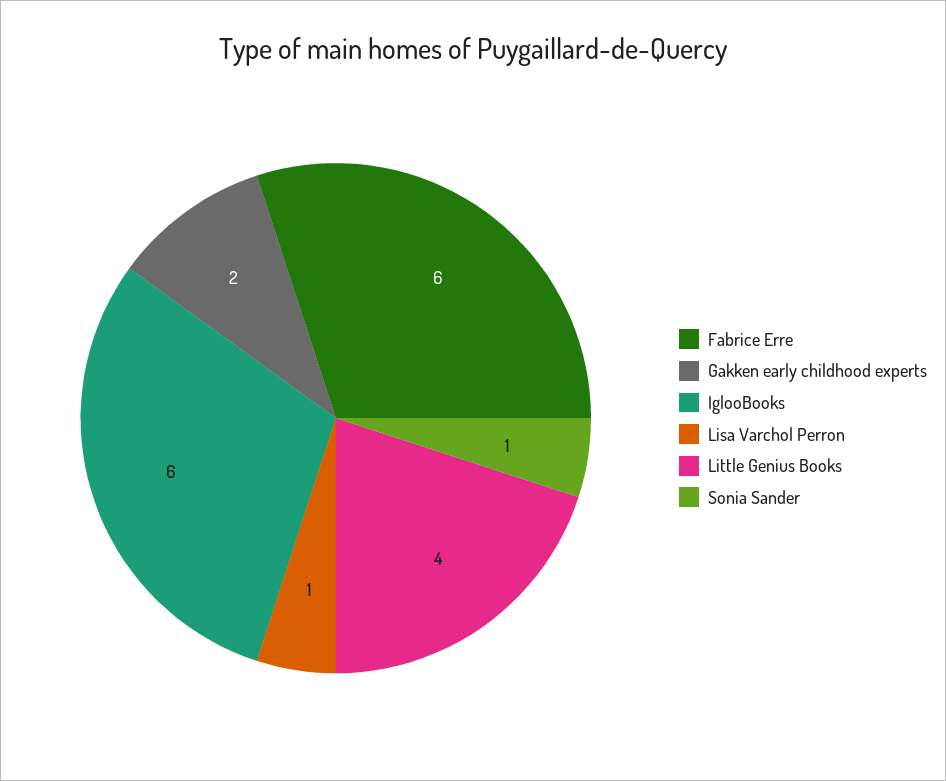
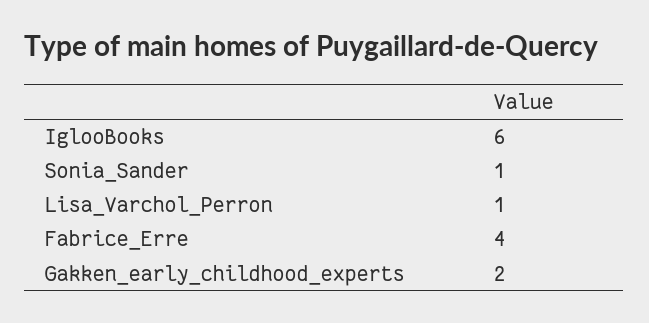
  {
-   "Fabrice Erre": 6,
+   "Fabrice Erre": 4,
    "Gakken early childhood experts": 2,
    "IglooBooks": 6,
    "Lisa Varchol Perron": 1,
-   "Little Genius Books": 4,
    "Sonia Sander": 1
  }

